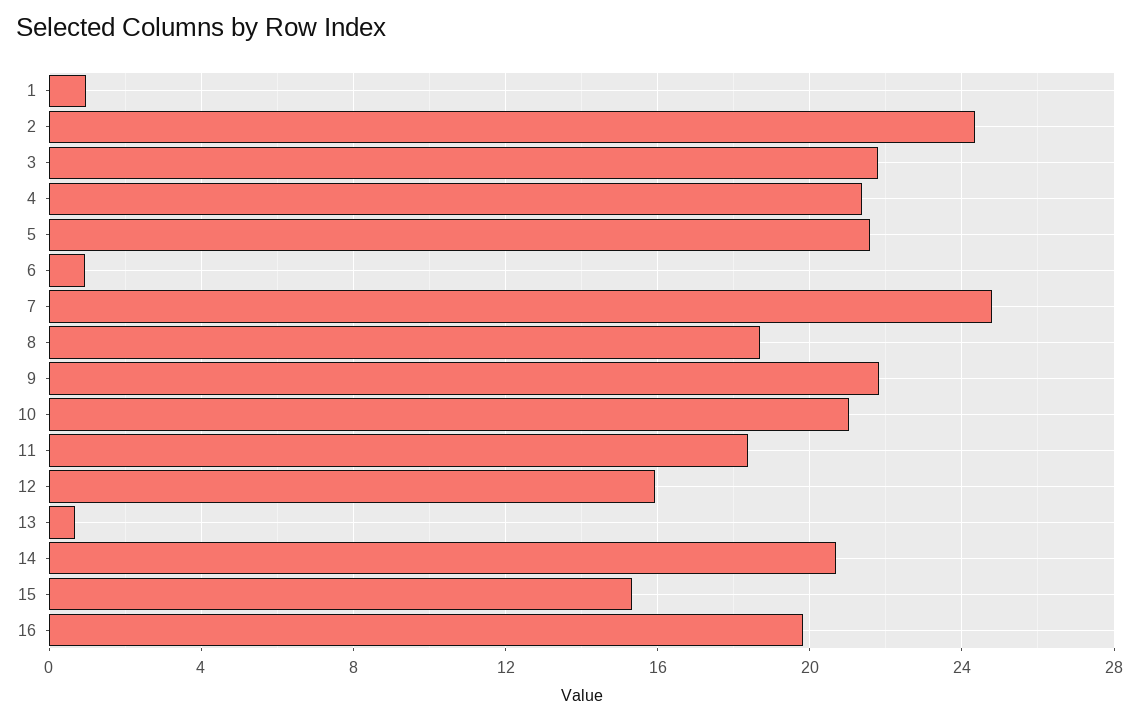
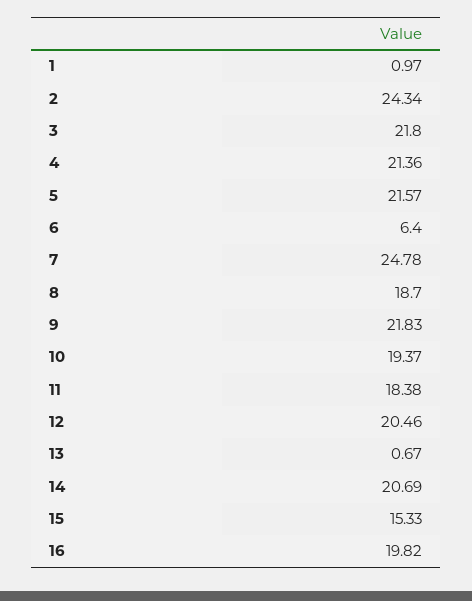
  {
    "1": 0.97,
    "2": 24.34,
    "3": 21.8,
    "4": 21.36,
    "5": 21.57,
-   "6": 1,
+   "6": 6.4,
    "7": 24.78,
    "8": 18.7,
    "9": 21.83,
-   "10": 21,
+   "10": 19.37,
    "11": 18.38,
-   "12": 16,
+   "12": 20.46,
    "13": 0.67,
    "14": 20.69,
    "15": 15.33,
    "16": 19.82
  }

